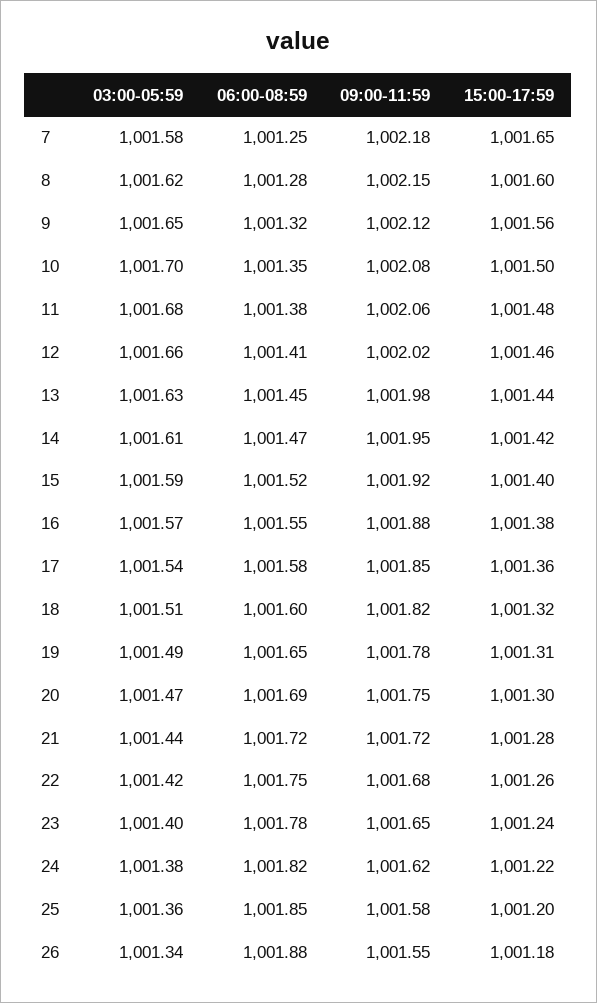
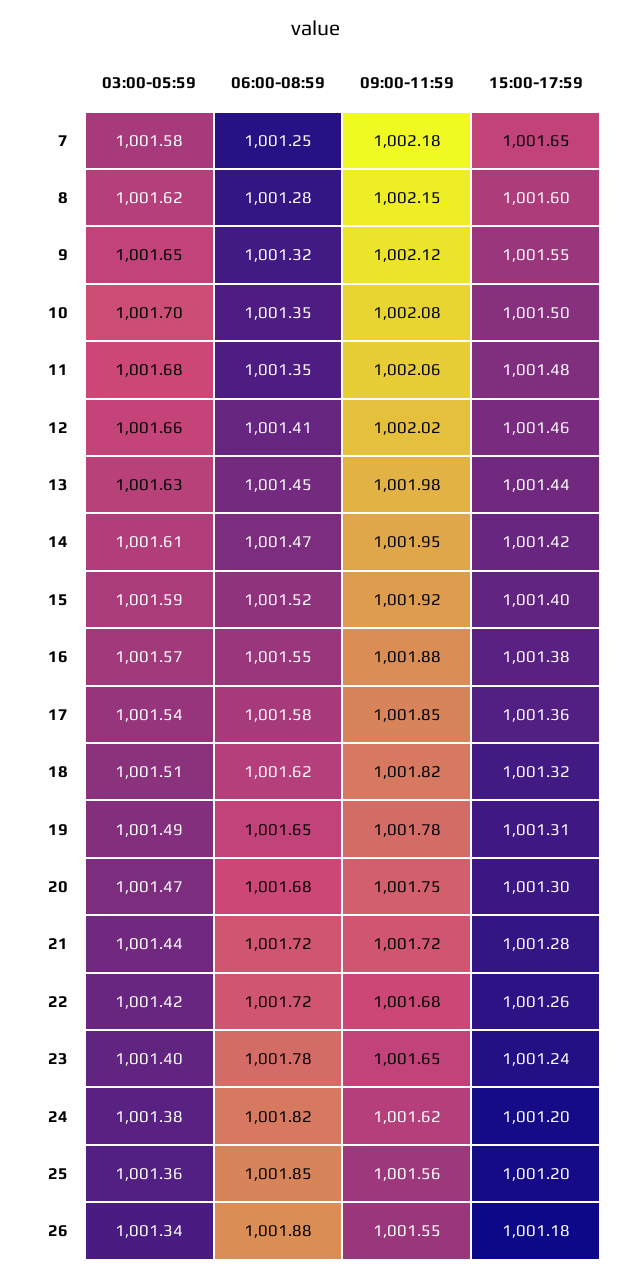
  {
    "03:00-05:59": {
      "7": 1001.58,
      "8": 1001.62,
      "9": 1001.65,
      "10": 1001.7,
      "11": 1001.68,
      "12": 1001.66,
      "13": 1001.63,
      "14": 1001.61,
      "15": 1001.59,
      "16": 1001.57,
      "17": 1001.54,
      "18": 1001.51,
      "19": 1001.49,
      "20": 1001.47,
      "21": 1001.44,
      "22": 1001.42,
      "23": 1001.4,
      "24": 1001.38,
      "25": 1001.36,
      "26": 1001.34
    },
    "06:00-08:59": {
      "7": 1001.25,
      "8": 1001.28,
      "9": 1001.32,
      "10": 1001.35,
-     "11": 1001.38,
+     "11": 1001.35,
      "12": 1001.41,
      "13": 1001.45,
      "14": 1001.47,
      "15": 1001.52,
      "16": 1001.55,
      "17": 1001.58,
-     "18": 1001.6,
+     "18": 1001.62,
      "19": 1001.65,
-     "20": 1001.69,
+     "20": 1001.68,
      "21": 1001.72,
-     "22": 1001.75,
+     "22": 1001.72,
      "23": 1001.78,
      "24": 1001.82,
      "25": 1001.85,
      "26": 1001.88
    },
    "09:00-11:59": {
      "7": 1002.18,
      "8": 1002.15,
      "9": 1002.12,
      "10": 1002.08,
      "11": 1002.06,
      "12": 1002.02,
      "13": 1001.98,
      "14": 1001.95,
      "15": 1001.92,
      "16": 1001.88,
      "17": 1001.85,
      "18": 1001.82,
      "19": 1001.78,
      "20": 1001.75,
      "21": 1001.72,
      "22": 1001.68,
      "23": 1001.65,
      "24": 1001.62,
-     "25": 1001.58,
+     "25": 1001.56,
      "26": 1001.55
    },
    "15:00-17:59": {
      "7": 1001.65,
      "8": 1001.6,
-     "9": 1001.56,
+     "9": 1001.55,
      "10": 1001.5,
      "11": 1001.48,
      "12": 1001.46,
      "13": 1001.44,
      "14": 1001.42,
      "15": 1001.4,
      "16": 1001.38,
      "17": 1001.36,
      "18": 1001.32,
      "19": 1001.31,
      "20": 1001.3,
      "21": 1001.28,
      "22": 1001.26,
      "23": 1001.24,
-     "24": 1001.22,
+     "24": 1001.2,
      "25": 1001.2,
      "26": 1001.18
    }
  }

